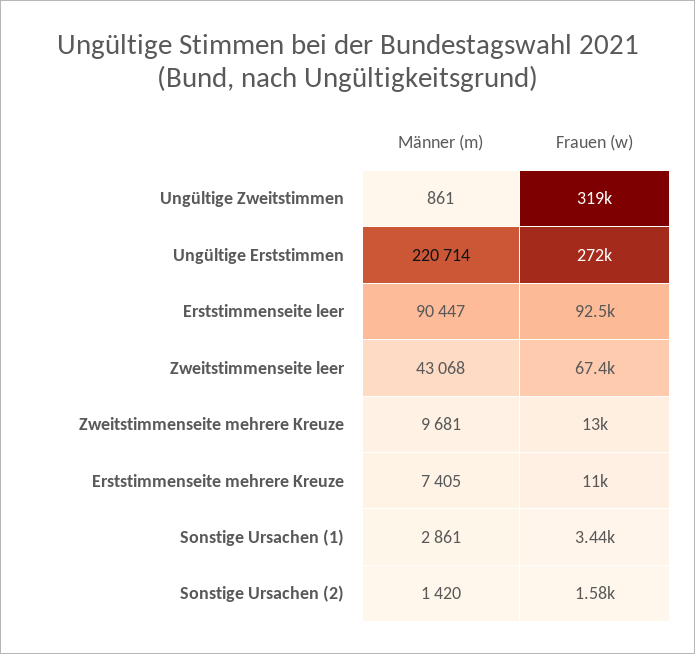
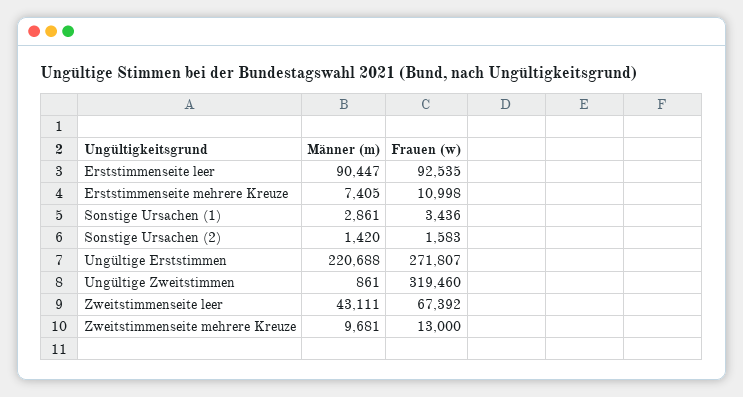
  {
    "Männer (m)": {
      "Ungültige Zweitstimmen": 861,
-     "Ungültige Erststimmen": 220714,
+     "Ungültige Erststimmen": 220688,
      "Erststimmenseite leer": 90447,
-     "Zweitstimmenseite leer": 43068,
+     "Zweitstimmenseite leer": 43111,
      "Zweitstimmenseite mehrere Kreuze": 9681,
      "Erststimmenseite mehrere Kreuze": 7405,
      "Sonstige Ursachen (1)": 2861,
      "Sonstige Ursachen (2)": 1420
    },
    "Frauen (w)": {
      "Ungültige Zweitstimmen": 319460,
      "Ungültige Erststimmen": 271807,
      "Erststimmenseite leer": 92535,
      "Zweitstimmenseite leer": 67392,
      "Zweitstimmenseite mehrere Kreuze": 13000,
      "Erststimmenseite mehrere Kreuze": 10998,
      "Sonstige Ursachen (1)": 3436,
      "Sonstige Ursachen (2)": 1583
    }
  }

